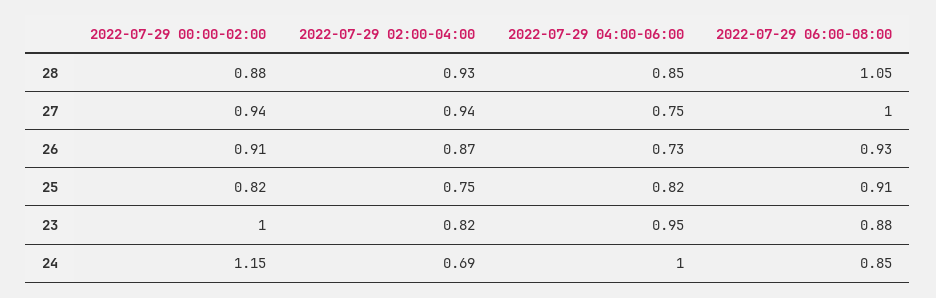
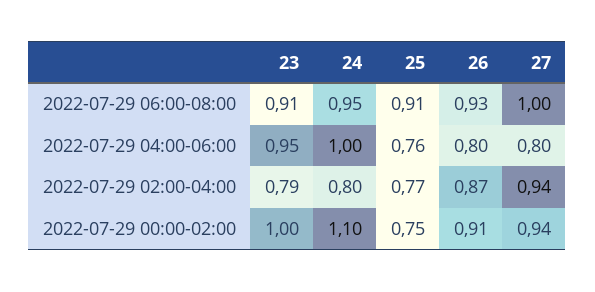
  {
    "2022-07-29 00:00-02:00": {
-     "28": 0.88,
      "27": 0.94,
      "26": 0.91,
-     "25": 0.82,
+     "25": 0.75,
      "23": 1,
-     "24": 1.15
+     "24": 1.1
    },
    "2022-07-29 02:00-04:00": {
-     "28": 0.93,
      "27": 0.94,
      "26": 0.87,
-     "25": 0.75,
+     "25": 0.77,
-     "23": 0.82,
+     "23": 0.79,
-     "24": 0.69
+     "24": 0.8
    },
    "2022-07-29 04:00-06:00": {
-     "28": 0.85,
-     "27": 0.75,
+     "27": 0.8,
-     "26": 0.73,
+     "26": 0.8,
-     "25": 0.82,
+     "25": 0.76,
      "23": 0.95,
      "24": 1
    },
    "2022-07-29 06:00-08:00": {
-     "28": 1.05,
      "27": 1,
      "26": 0.93,
      "25": 0.91,
-     "23": 0.88,
+     "23": 0.91,
-     "24": 0.85
+     "24": 0.95
    }
  }

